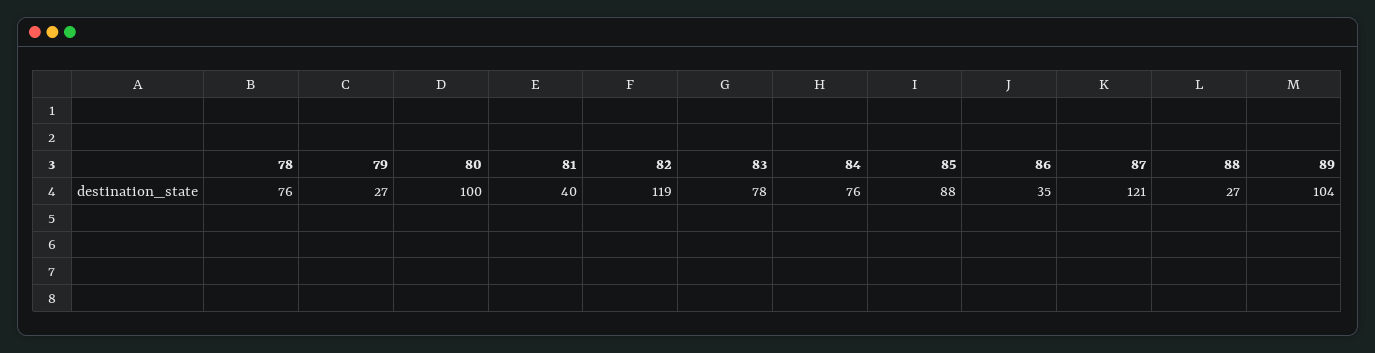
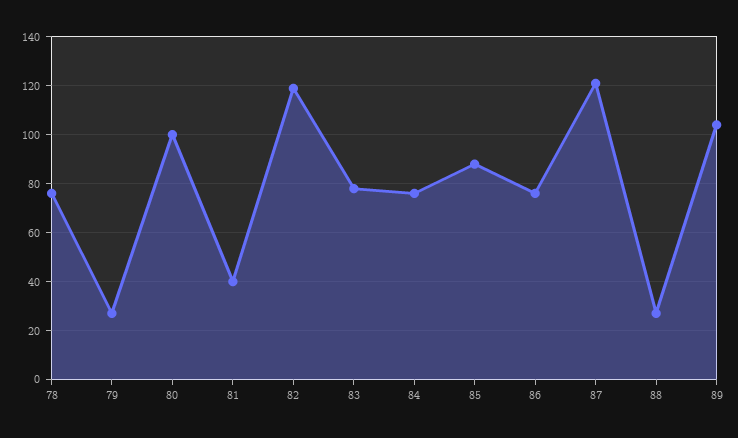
  {
    "78": 76,
    "79": 27,
    "80": 100,
    "81": 40,
    "82": 119,
    "83": 78,
    "84": 76,
    "85": 88,
-   "86": 35,
+   "86": 75,
    "87": 121,
    "88": 27,
    "89": 104
  }

